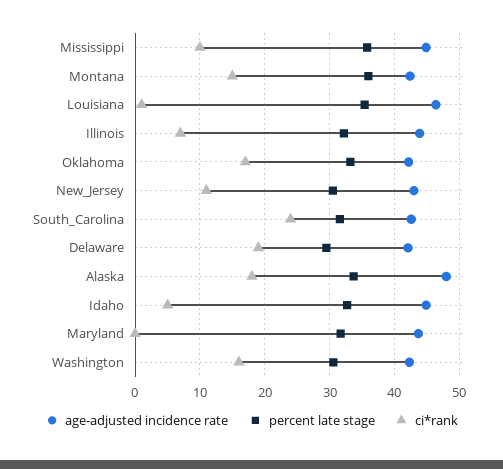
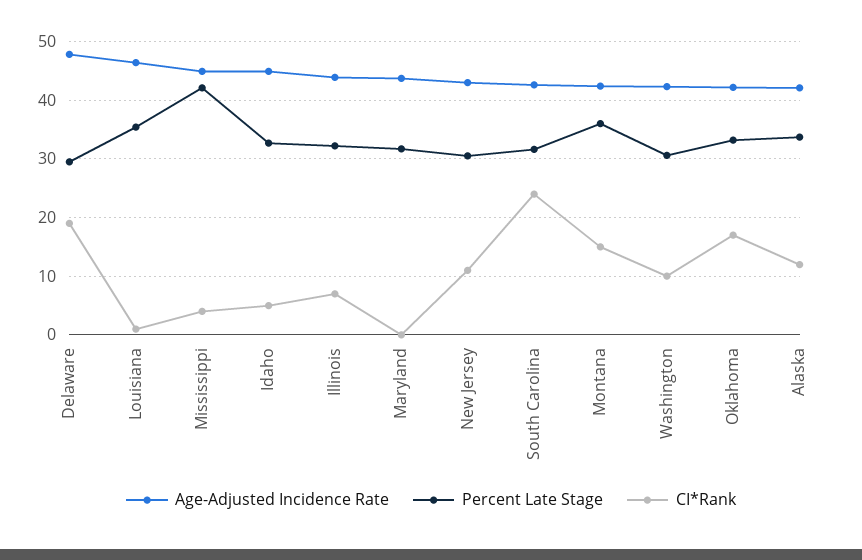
  {
    "age-adjusted incidence rate": {
      "Mississippi": 45,
      "Montana": 42,
      "Louisiana": 46,
      "Illinois": 44,
      "Oklahoma": 42,
      "New_Jersey": 43,
      "South_Carolina": 43,
-     "Delaware": 42,
+     "Delaware": 48,
-     "Alaska": 48,
+     "Alaska": 42,
      "Idaho": 45,
      "Maryland": 44,
      "Washington": 42
    },
    "percent late stage": {
-     "Mississippi": 36,
+     "Mississippi": 42,
      "Montana": 36,
      "Louisiana": 35,
      "Illinois": 32,
      "Oklahoma": 33,
      "New_Jersey": 31,
      "South_Carolina": 32,
      "Delaware": 30,
      "Alaska": 34,
      "Idaho": 33,
      "Maryland": 32,
      "Washington": 31
    },
    "ci*rank": {
-     "Mississippi": 10,
+     "Mississippi": 4,
      "Montana": 15,
      "Louisiana": 1,
      "Illinois": 7,
      "Oklahoma": 17,
      "New_Jersey": 11,
      "South_Carolina": 24,
      "Delaware": 19,
-     "Alaska": 18,
+     "Alaska": 12,
      "Idaho": 5,
      "Maryland": 0,
-     "Washington": 16
+     "Washington": 10
    }
  }

